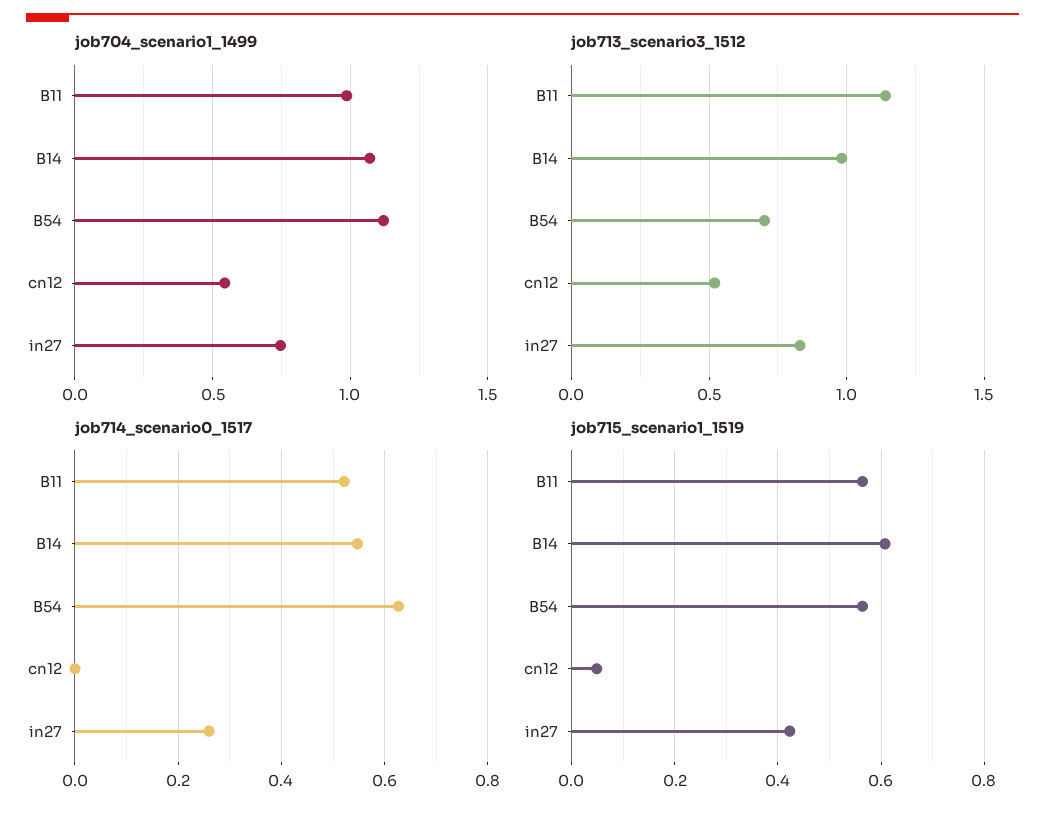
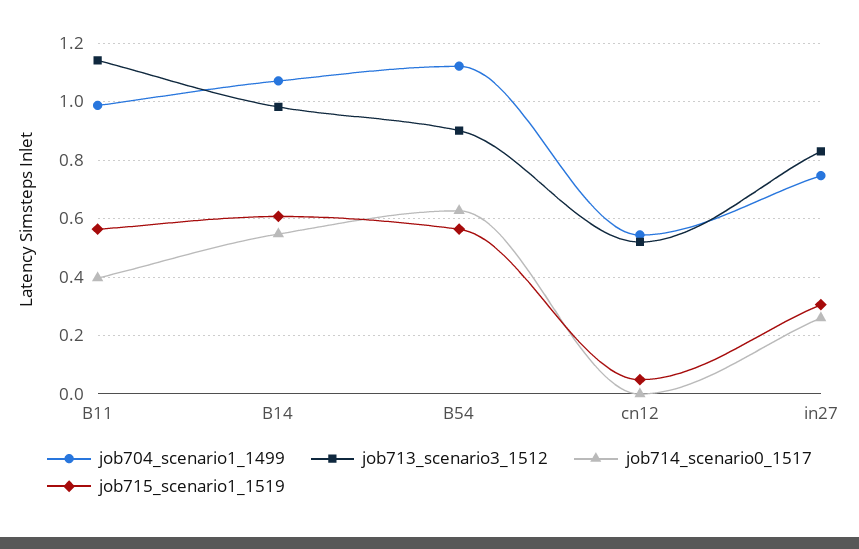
  {
    "job704_scenario1_1499": {
      "B11": 0.975,
      "B14": 1.075,
      "B54": 1.125,
      "cn12": 0.55,
      "in27": 0.75
    },
    "job713_scenario3_1512": {
      "B11": 1.15,
      "B14": 0.975,
-     "B54": 0.7,
+     "B54": 0.9,
      "cn12": 0.525,
      "in27": 0.825
    },
    "job714_scenario0_1517": {
-     "B11": 0.52,
+     "B11": 0.4,
      "B14": 0.54,
      "B54": 0.62,
      "cn12": 0,
      "in27": 0.26
    },
    "job715_scenario1_1519": {
      "B11": 0.56,
      "B14": 0.6,
      "B54": 0.56,
      "cn12": 0.04,
-     "in27": 0.42
+     "in27": 0.3
    }
  }

